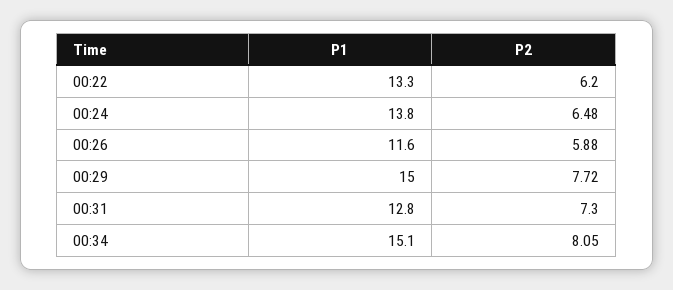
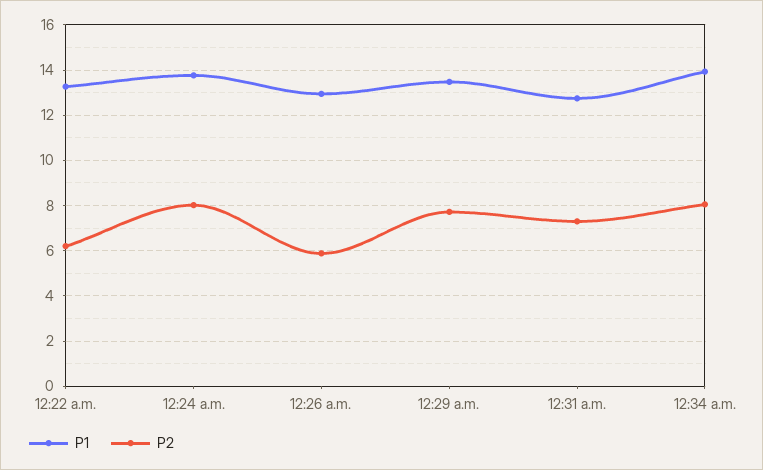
  {
    "P1": {
      "00:22": 13.3,
      "00:24": 13.8,
-     "00:26": 11.6,
+     "00:26": 13,
-     "00:29": 15,
+     "00:29": 13.5,
      "00:31": 12.8,
-     "00:34": 15.1
+     "00:34": 14
    },
    "P2": {
      "00:22": 6.2,
-     "00:24": 6.48,
+     "00:24": 8,
      "00:26": 5.88,
      "00:29": 7.72,
      "00:31": 7.3,
      "00:34": 8.05
    }
  }

